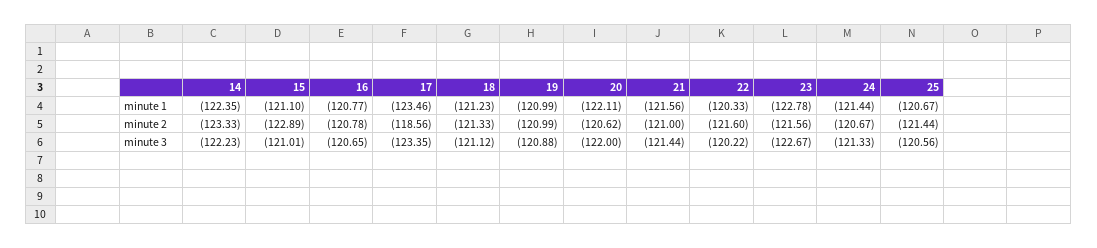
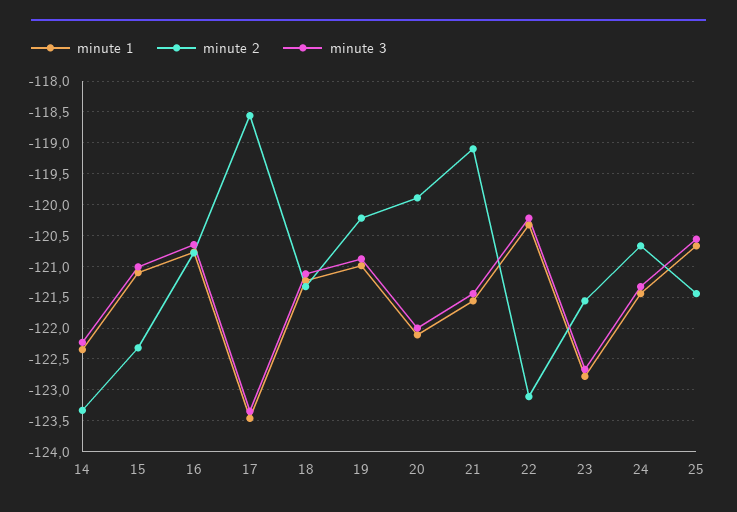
  {
    "minute 1": {
      "14": -122.35,
      "15": -121.1,
      "16": -120.77,
      "17": -123.46,
      "18": -121.23,
      "19": -120.99,
      "20": -122.11,
      "21": -121.56,
      "22": -120.33,
      "23": -122.78,
      "24": -121.44,
      "25": -120.67
    },
    "minute 2": {
      "14": -123.33,
-     "15": -122.89,
+     "15": -122.3,
      "16": -120.78,
      "17": -118.56,
      "18": -121.33,
-     "19": -120.99,
+     "19": -120.2,
-     "20": -120.62,
+     "20": -119.9,
-     "21": -121,
+     "21": -119.1,
-     "22": -121.6,
+     "22": -123.1,
      "23": -121.56,
      "24": -120.67,
      "25": -121.44
    },
    "minute 3": {
      "14": -122.23,
      "15": -121.01,
      "16": -120.65,
      "17": -123.35,
      "18": -121.12,
      "19": -120.88,
      "20": -122,
      "21": -121.44,
      "22": -120.22,
      "23": -122.67,
      "24": -121.33,
      "25": -120.56
    }
  }

